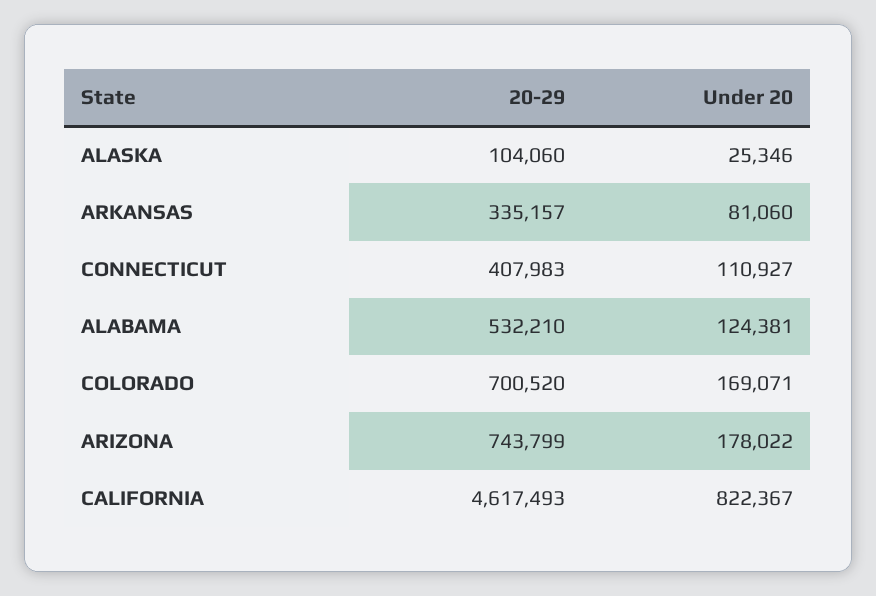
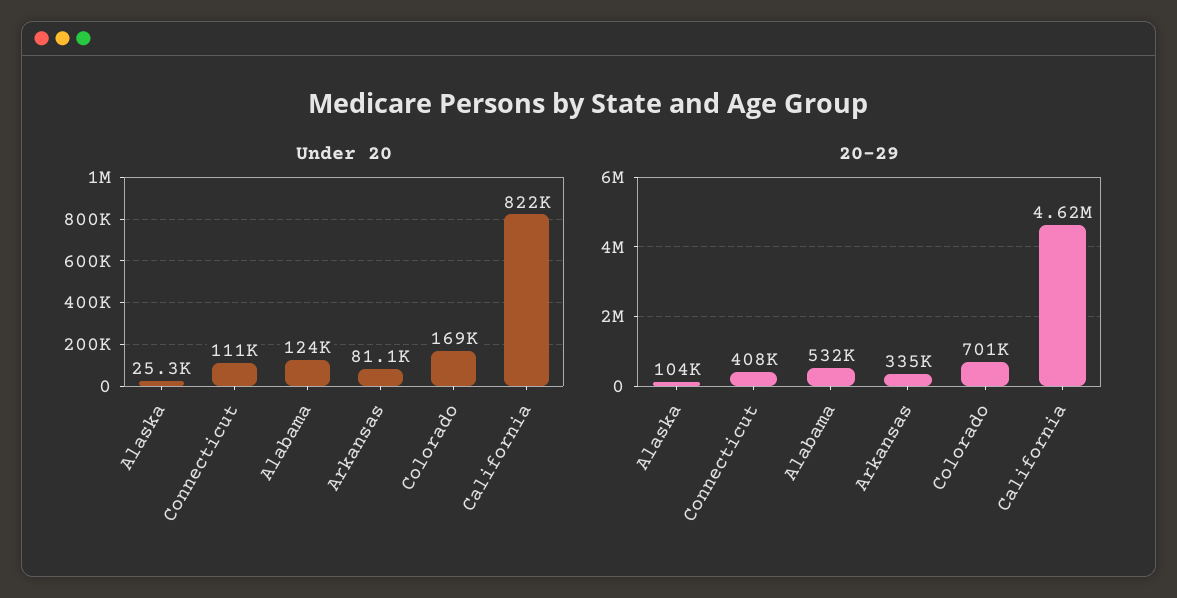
  {
    "20-29": {
      "ALASKA": 104060,
      "ARKANSAS": 335157,
      "CONNECTICUT": 407983,
      "ALABAMA": 532210,
      "COLORADO": 700520,
-     "ARIZONA": 743799,
      "CALIFORNIA": 4617493
    },
    "Under 20": {
      "ALASKA": 25346,
      "ARKANSAS": 81060,
      "CONNECTICUT": 110927,
      "ALABAMA": 124381,
      "COLORADO": 169071,
-     "ARIZONA": 178022,
      "CALIFORNIA": 822367
    }
  }

